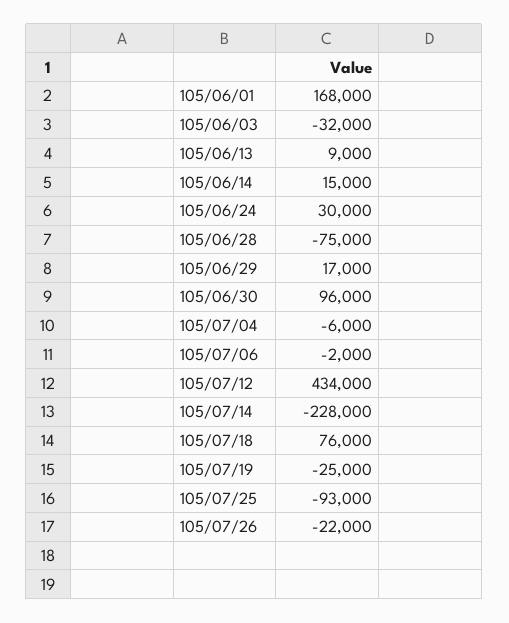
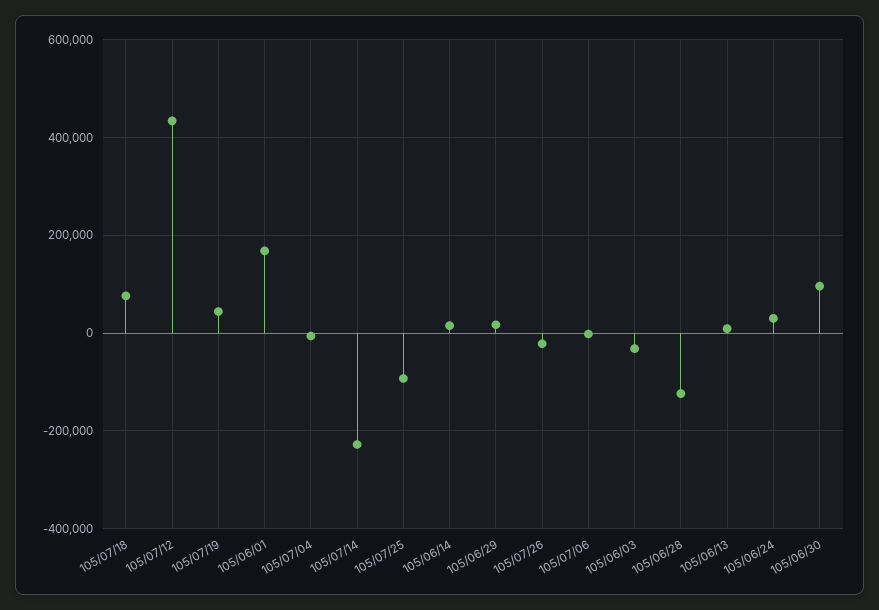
  {
    "105/06/01": 168000,
    "105/06/03": -32000,
    "105/06/13": 9000,
    "105/06/14": 15000,
    "105/06/24": 30000,
-   "105/06/28": -75000,
+   "105/06/28": -120000,
    "105/06/29": 17000,
    "105/06/30": 96000,
    "105/07/04": -6000,
    "105/07/06": -2000,
    "105/07/12": 434000,
    "105/07/14": -228000,
    "105/07/18": 76000,
-   "105/07/19": -25000,
+   "105/07/19": 40000,
    "105/07/25": -93000,
    "105/07/26": -22000
  }

